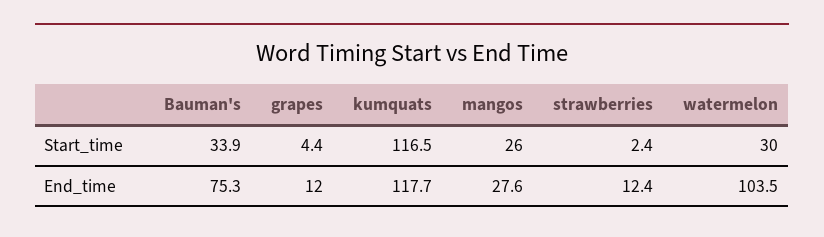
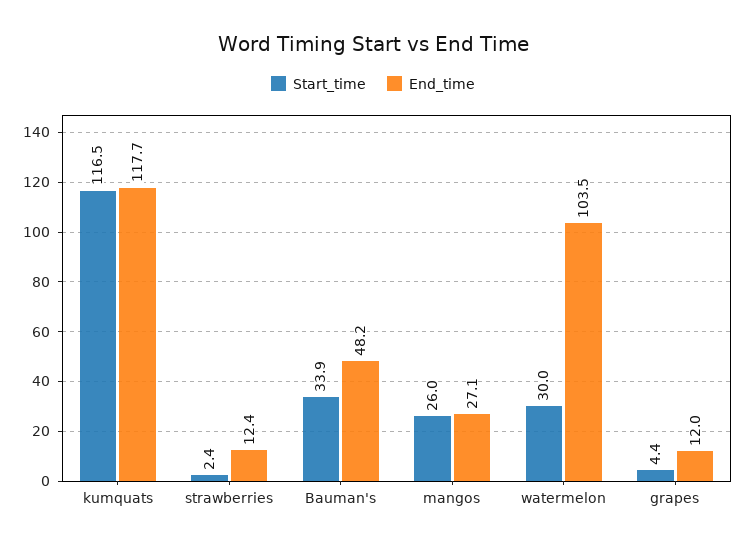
  {
    "Start_time": {
      "Bauman's": 33.9,
      "grapes": 4.4,
      "kumquats": 116.5,
      "mangos": 26,
      "strawberries": 2.4,
      "watermelon": 30
    },
    "End_time": {
-     "Bauman's": 75.3,
+     "Bauman's": 48.2,
      "grapes": 12,
      "kumquats": 117.7,
-     "mangos": 27.6,
+     "mangos": 27.1,
      "strawberries": 12.4,
      "watermelon": 103.5
    }
  }

